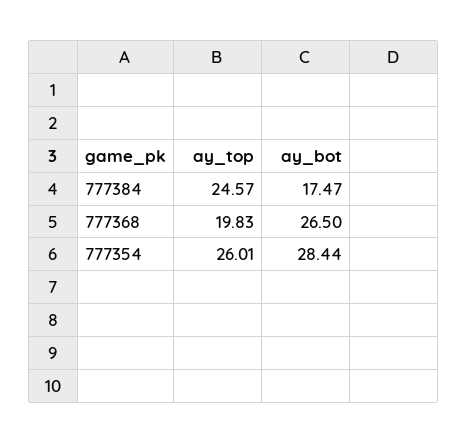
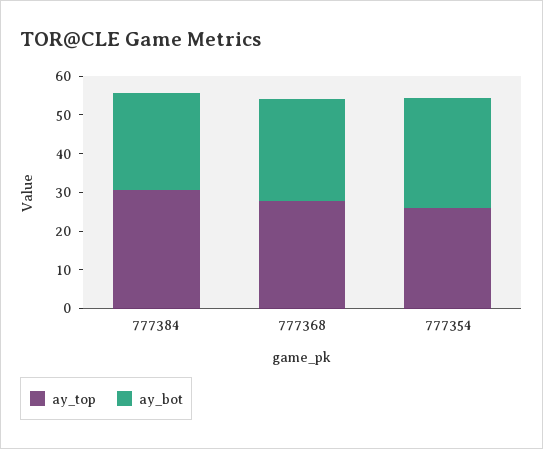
  {
    "ay_top": {
-     "777384": 24.57,
+     "777384": 30,
-     "777368": 19.83,
+     "777368": 27.5,
      "777354": 26.01
    },
    "ay_bot": {
-     "777384": 17.47,
+     "777384": 25,
      "777368": 26.5,
      "777354": 28.44
    }
  }

